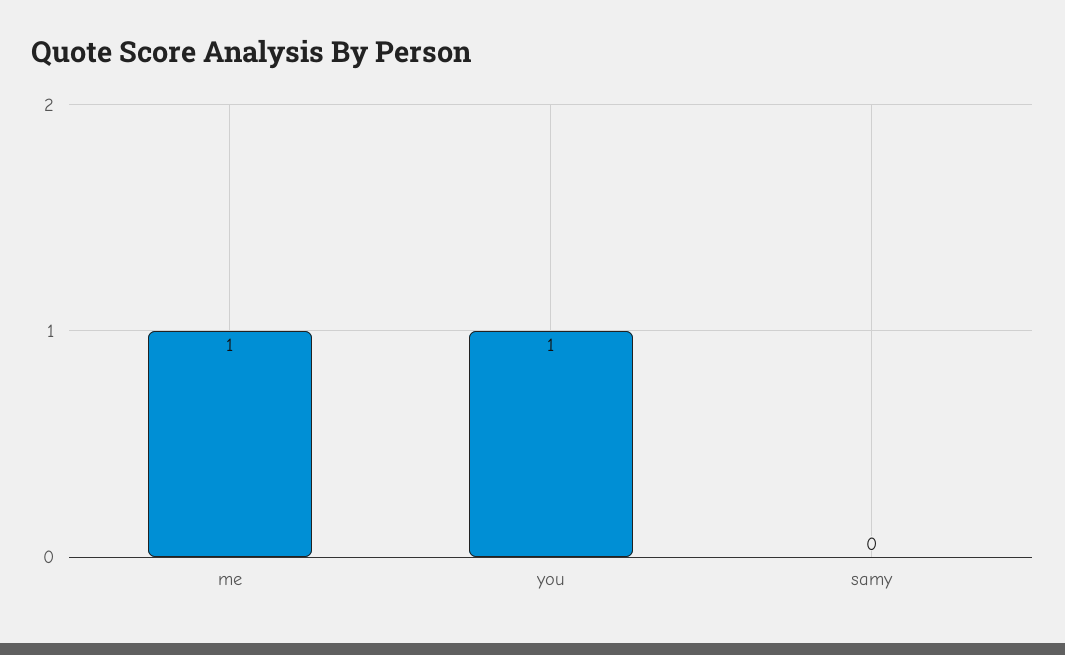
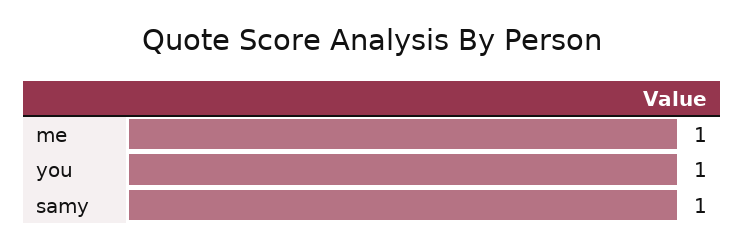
  {
    "me": 1,
    "you": 1,
-   "samy": 0
+   "samy": 1
  }

